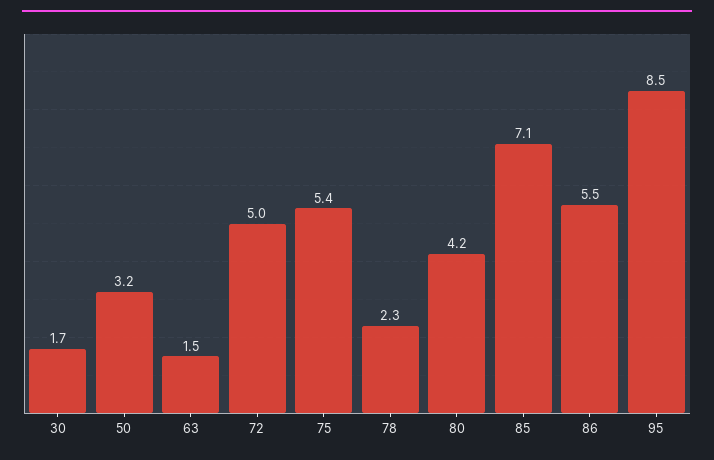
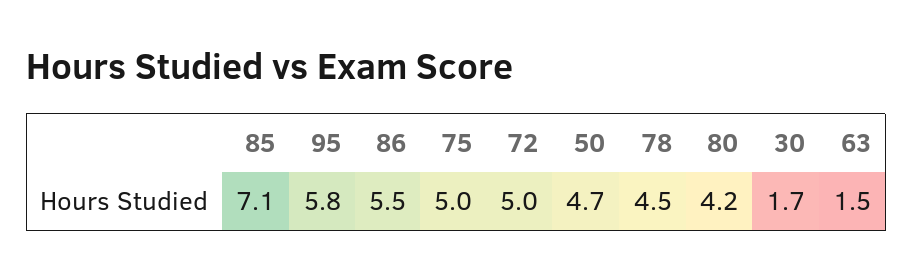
  {
    "30": 1.7,
-   "50": 3.2,
+   "50": 4.7,
    "63": 1.5,
    "72": 5,
-   "75": 5.4,
+   "75": 5,
-   "78": 2.3,
+   "78": 4.5,
    "80": 4.2,
    "85": 7.1,
    "86": 5.5,
-   "95": 8.5
+   "95": 5.8
  }

